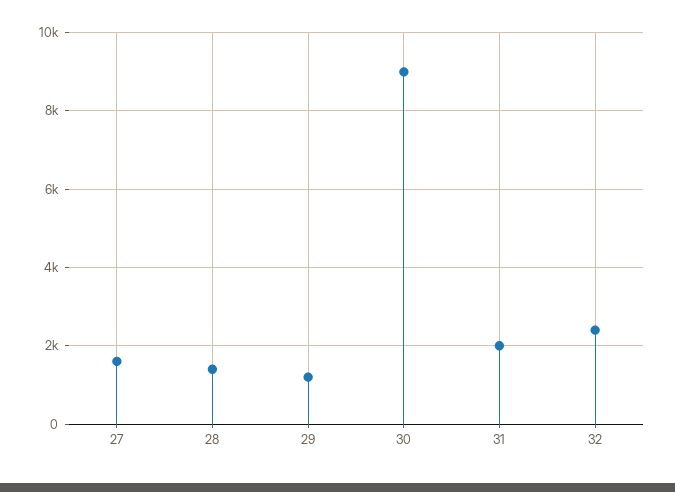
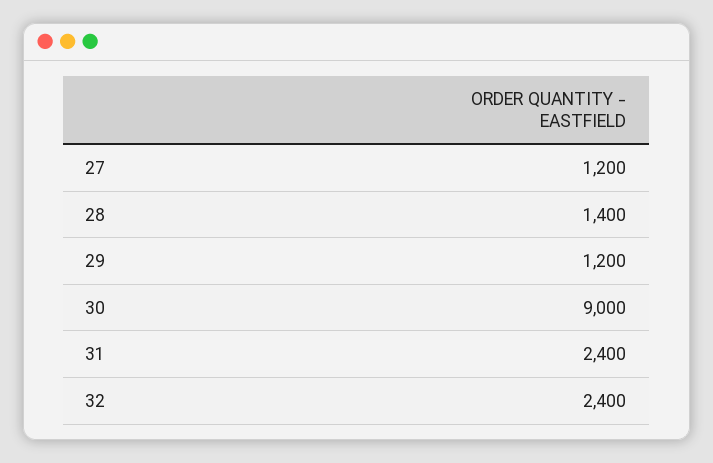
  {
-   "27": 1600,
+   "27": 1200,
    "28": 1400,
    "29": 1200,
    "30": 9000,
-   "31": 2000,
+   "31": 2400,
    "32": 2400
  }

